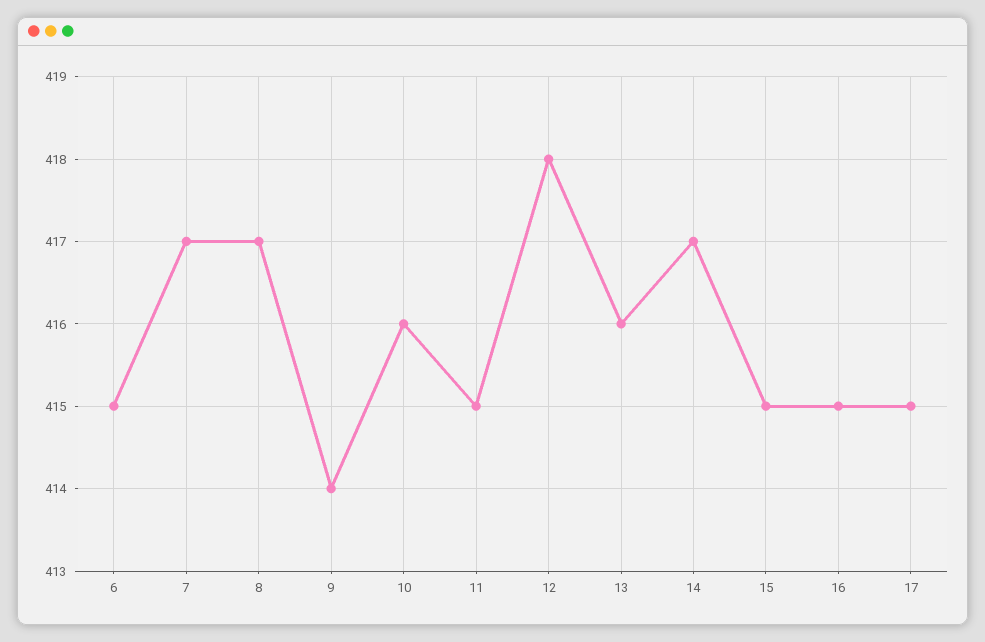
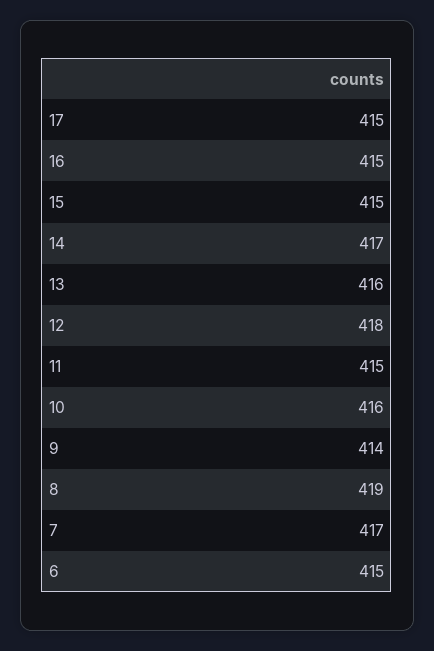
  {
    "6": 415,
    "7": 417,
-   "8": 417,
+   "8": 419,
    "9": 414,
    "10": 416,
    "11": 415,
    "12": 418,
    "13": 416,
    "14": 417,
    "15": 415,
    "16": 415,
    "17": 415
  }

